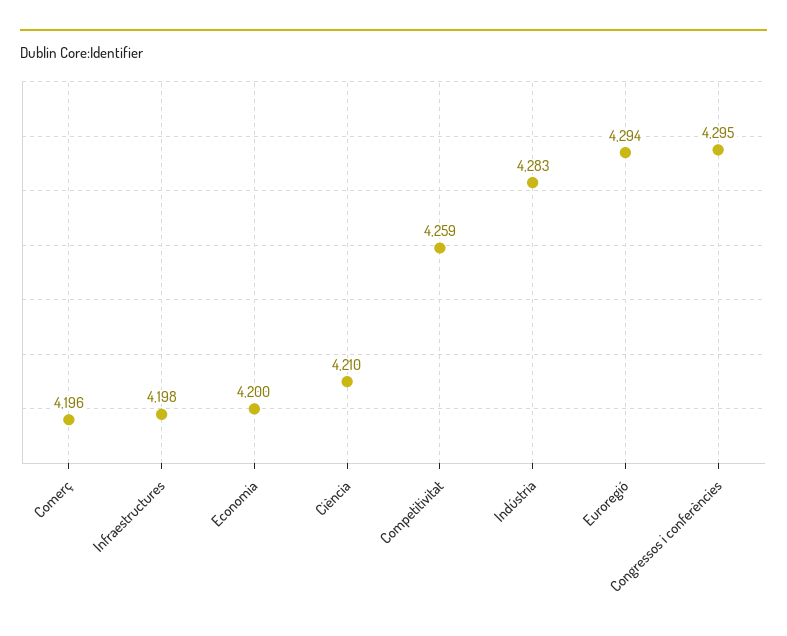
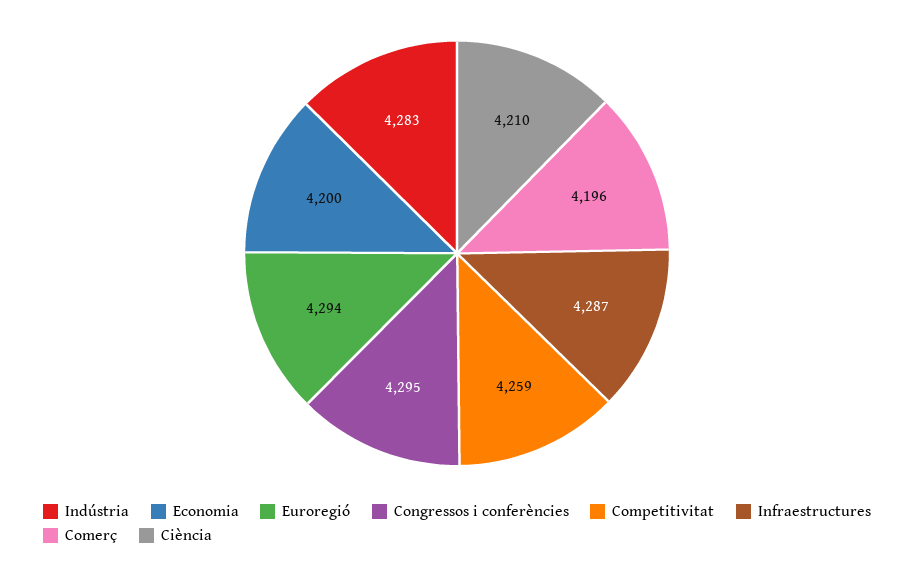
  {
    "Comerç": 4196,
-   "Infraestructures": 4198,
+   "Infraestructures": 4287,
    "Economia": 4200,
    "Ciència": 4210,
    "Competitivitat": 4259,
    "Indústria": 4283,
    "Euroregió": 4294,
    "Congressos i conferències": 4295
  }

